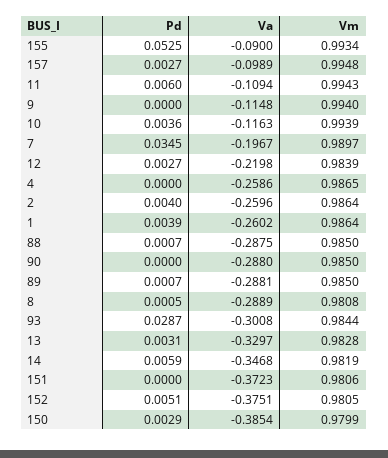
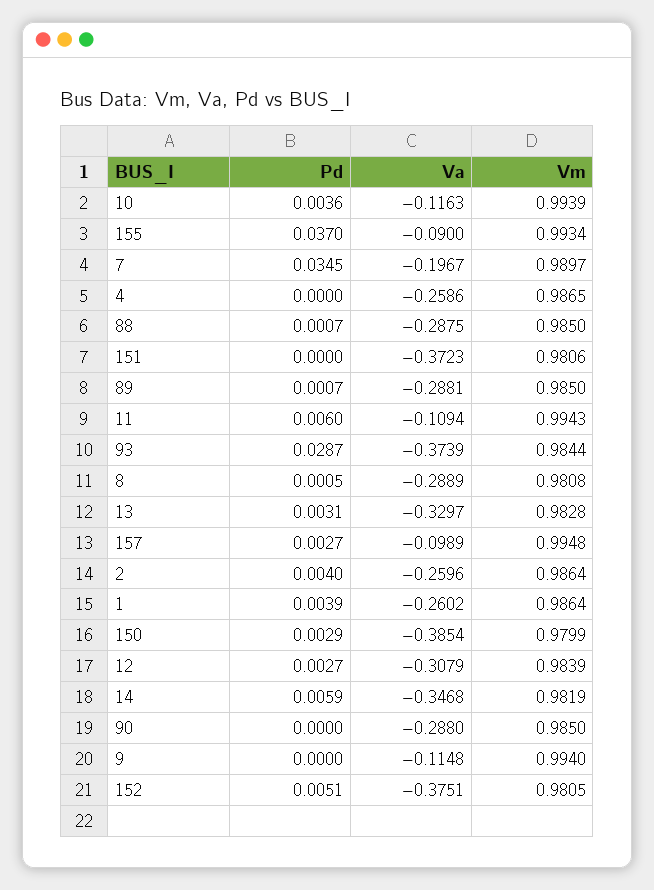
  {
    "Pd": {
-     "155": 0.0525,
+     "155": 0.037,
      "157": 0.0027,
      "11": 0.006,
      "9": 0,
      "10": 0.0036,
      "7": 0.0345,
      "12": 0.0027,
      "4": 0,
      "2": 0.004,
      "1": 0.0039,
      "88": 0.0007,
      "90": 0,
      "89": 0.0007,
      "8": 0.0005,
      "93": 0.0287,
      "13": 0.0031,
      "14": 0.0059,
      "151": 0,
      "152": 0.0051,
      "150": 0.0029
    },
    "Va": {
      "155": -0.09,
      "157": -0.0989,
      "11": -0.1094,
      "9": -0.1148,
      "10": -0.1163,
      "7": -0.1967,
-     "12": -0.2198,
+     "12": -0.3079,
      "4": -0.2586,
      "2": -0.2596,
      "1": -0.2602,
      "88": -0.2875,
      "90": -0.288,
      "89": -0.2881,
      "8": -0.2889,
-     "93": -0.3008,
+     "93": -0.3739,
      "13": -0.3297,
      "14": -0.3468,
      "151": -0.3723,
      "152": -0.3751,
      "150": -0.3854
    },
    "Vm": {
      "155": 0.9934,
      "157": 0.9948,
      "11": 0.9943,
      "9": 0.994,
      "10": 0.9939,
      "7": 0.9897,
      "12": 0.9839,
      "4": 0.9865,
      "2": 0.9864,
      "1": 0.9864,
      "88": 0.985,
      "90": 0.985,
      "89": 0.985,
      "8": 0.9808,
      "93": 0.9844,
      "13": 0.9828,
      "14": 0.9819,
      "151": 0.9806,
      "152": 0.9805,
      "150": 0.9799
    }
  }

